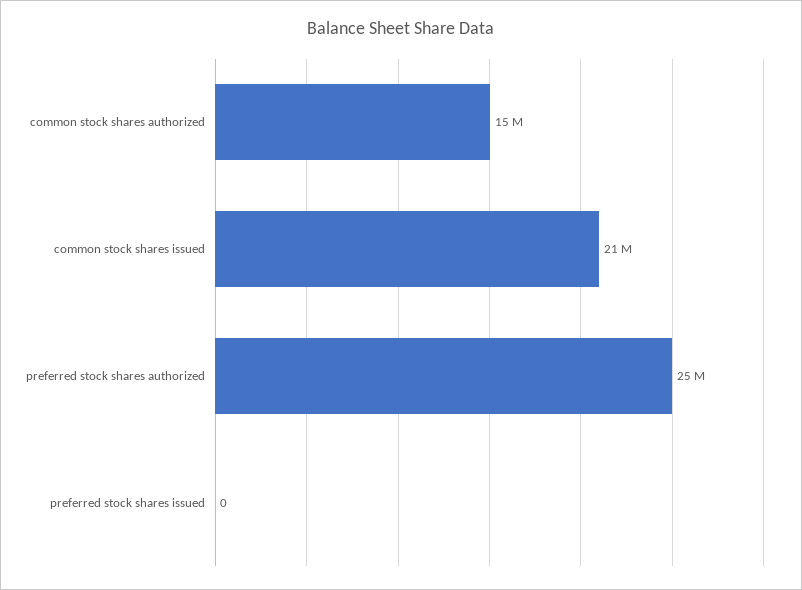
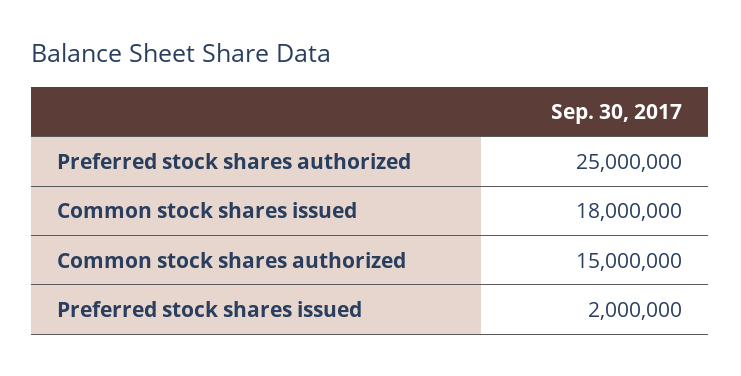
  {
    "common stock shares authorized": 15000000,
-   "common stock shares issued": 21000000,
+   "common stock shares issued": 18000000,
    "preferred stock shares authorized": 25000000,
-   "preferred stock shares issued": 0
+   "preferred stock shares issued": 2000000
  }

